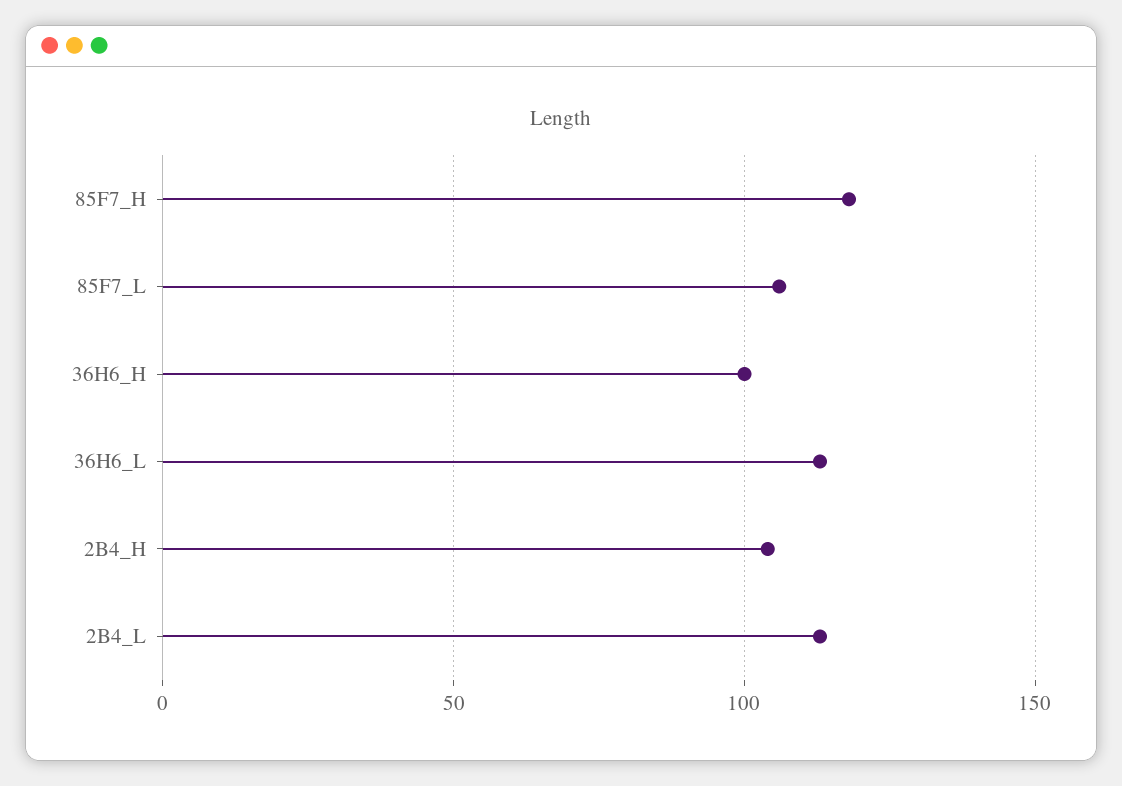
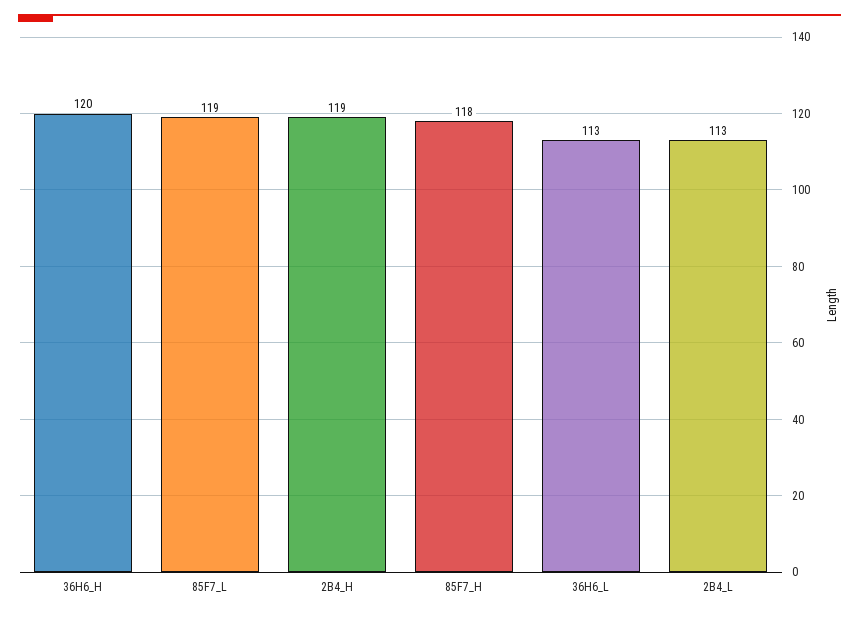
  {
    "85F7_H": 118,
-   "85F7_L": 105,
+   "85F7_L": 119,
-   "36H6_H": 100,
+   "36H6_H": 120,
    "36H6_L": 113,
-   "2B4_H": 105,
+   "2B4_H": 119,
    "2B4_L": 113
  }

